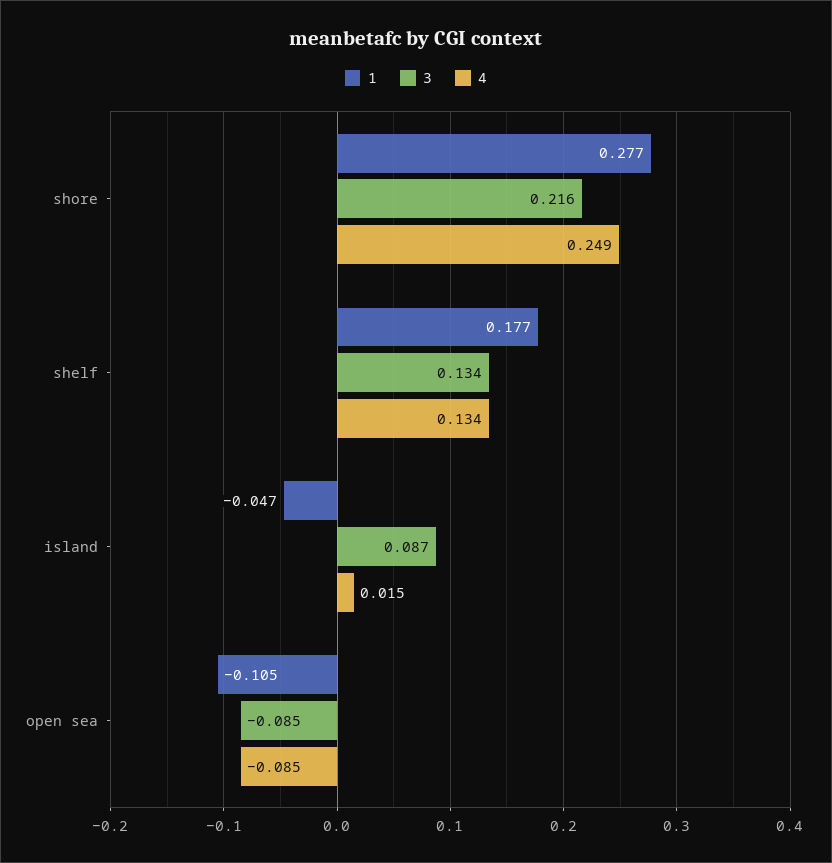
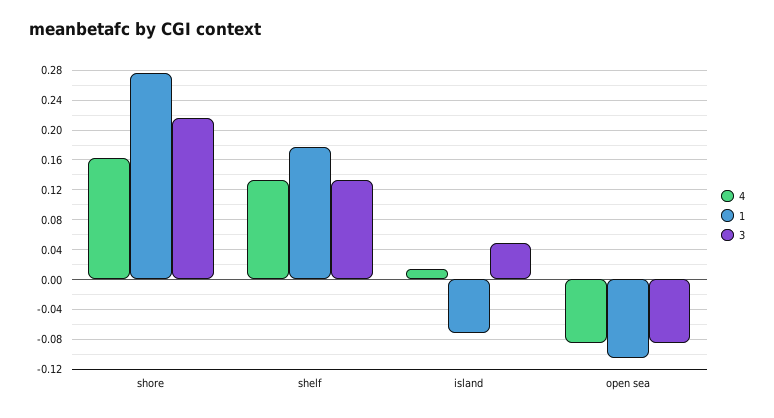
  {
    "1": {
      "shore": 0.277,
      "shelf": 0.177,
-     "island": -0.047,
+     "island": -0.07,
      "open sea": -0.105
    },
    "3": {
      "shore": 0.216,
      "shelf": 0.134,
-     "island": 0.087,
+     "island": 0.05,
      "open sea": -0.085
    },
    "4": {
-     "shore": 0.249,
+     "shore": 0.16,
      "shelf": 0.134,
      "island": 0.015,
      "open sea": -0.085
    }
  }

